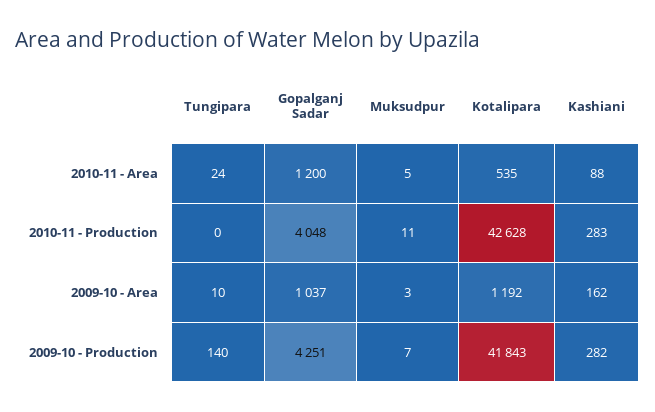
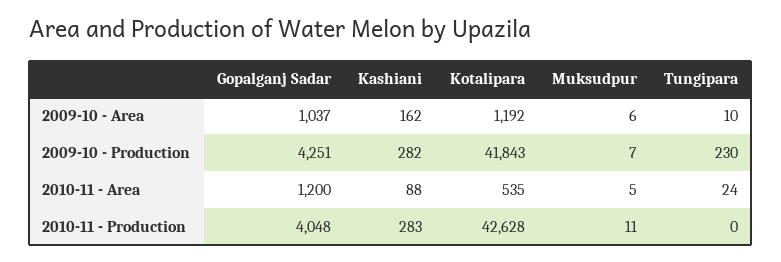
  {
    "Tungipara": {
      "2010-11 - Area": 24,
      "2010-11 - Production": 0,
      "2009-10 - Area": 10,
-     "2009-10 - Production": 140
+     "2009-10 - Production": 230
    },
    "Gopalganj Sadar": {
      "2010-11 - Area": 1200,
      "2010-11 - Production": 4048,
      "2009-10 - Area": 1037,
      "2009-10 - Production": 4251
    },
    "Muksudpur": {
      "2010-11 - Area": 5,
      "2010-11 - Production": 11,
-     "2009-10 - Area": 3,
+     "2009-10 - Area": 6,
      "2009-10 - Production": 7
    },
    "Kotalipara": {
      "2010-11 - Area": 535,
      "2010-11 - Production": 42628,
      "2009-10 - Area": 1192,
      "2009-10 - Production": 41843
    },
    "Kashiani": {
      "2010-11 - Area": 88,
      "2010-11 - Production": 283,
      "2009-10 - Area": 162,
      "2009-10 - Production": 282
    }
  }

